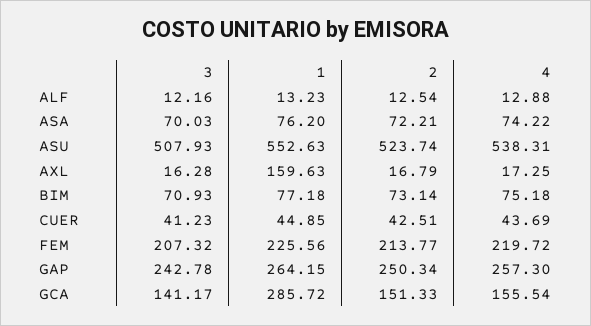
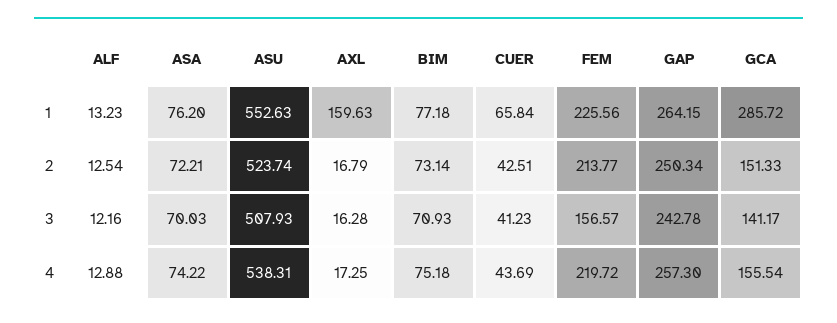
  {
    "3": {
      "ALF": 12.16,
      "ASA": 70.03,
      "ASU": 507.93,
      "AXL": 16.28,
      "BIM": 70.93,
      "CUER": 41.23,
-     "FEM": 207.32,
+     "FEM": 156.57,
      "GAP": 242.78,
      "GCA": 141.17
    },
    "1": {
      "ALF": 13.23,
      "ASA": 76.2,
      "ASU": 552.63,
      "AXL": 159.63,
      "BIM": 77.18,
-     "CUER": 44.85,
+     "CUER": 65.84,
      "FEM": 225.56,
      "GAP": 264.15,
      "GCA": 285.72
    },
    "2": {
      "ALF": 12.54,
      "ASA": 72.21,
      "ASU": 523.74,
      "AXL": 16.79,
      "BIM": 73.14,
      "CUER": 42.51,
      "FEM": 213.77,
      "GAP": 250.34,
      "GCA": 151.33
    },
    "4": {
      "ALF": 12.88,
      "ASA": 74.22,
      "ASU": 538.31,
      "AXL": 17.25,
      "BIM": 75.18,
      "CUER": 43.69,
      "FEM": 219.72,
      "GAP": 257.3,
      "GCA": 155.54
    }
  }

